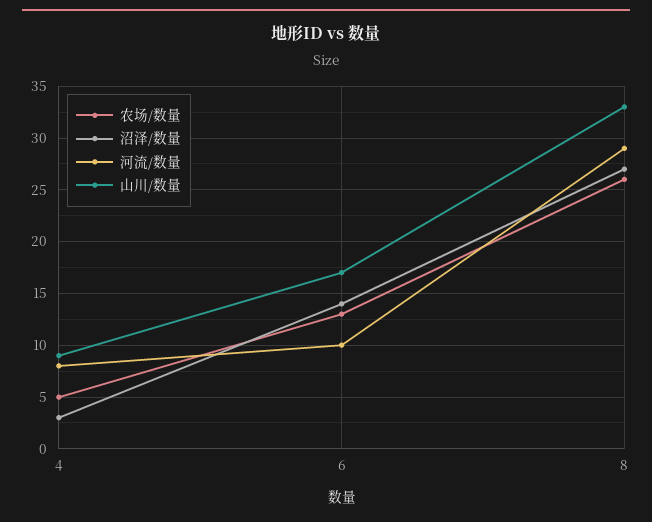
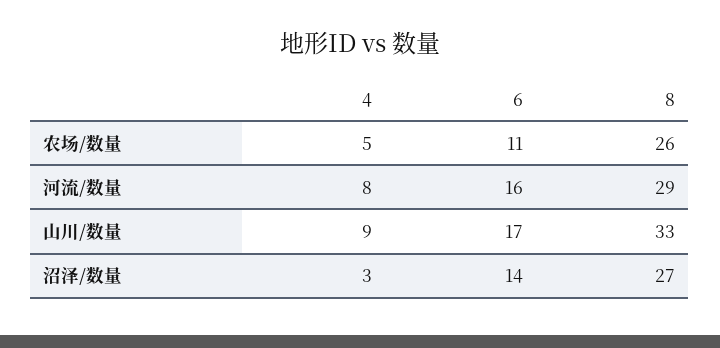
  {
    "农场/数量": {
      "4": 5,
-     "6": 13,
+     "6": 11,
      "8": 26
    },
    "沼泽/数量": {
      "4": 3,
      "6": 14,
      "8": 27
    },
    "河流/数量": {
      "4": 8,
-     "6": 10,
+     "6": 16,
      "8": 29
    },
    "山川/数量": {
      "4": 9,
      "6": 17,
      "8": 33
    }
  }

